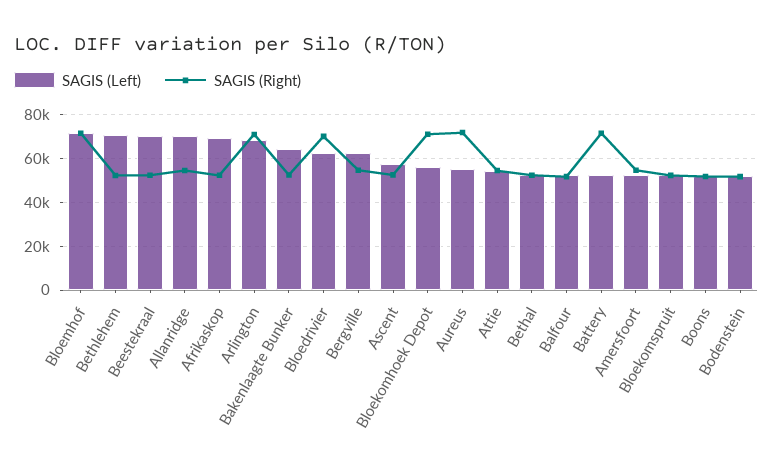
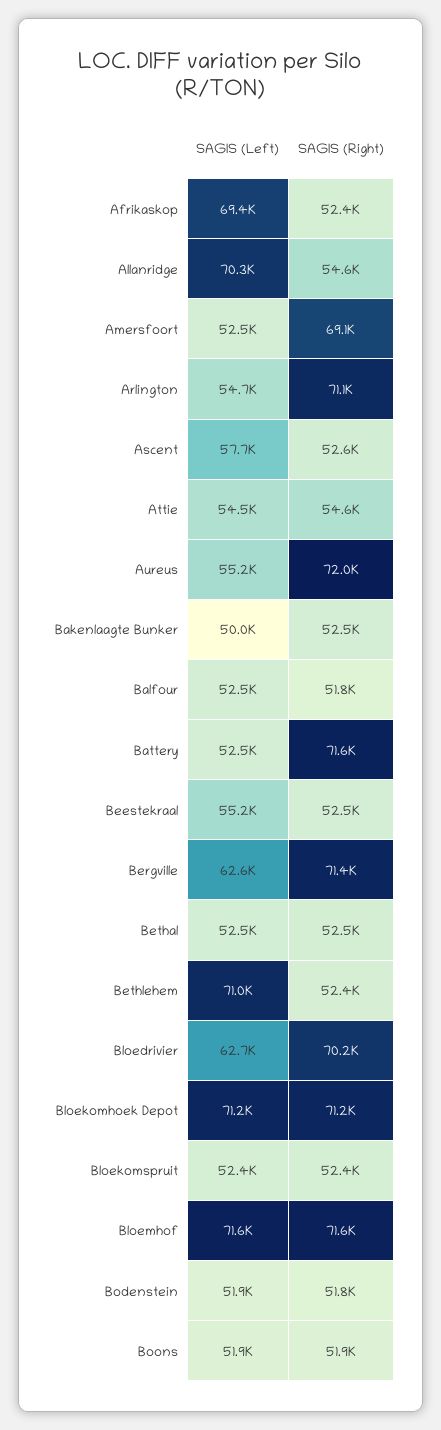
  {
    "SAGIS (Left)": {
      "Bloemhof": 71600,
      "Bethlehem": 71000,
-     "Beestekraal": 70000,
+     "Beestekraal": 55200,
      "Allanridge": 70300,
      "Afrikaskop": 69400,
-     "Arlington": 70000,
+     "Arlington": 54700,
-     "Bakenlaagte Bunker": 65000,
+     "Bakenlaagte Bunker": 50000,
      "Bloedrivier": 62700,
      "Bergville": 62600,
      "Ascent": 57700,
-     "Bloekomhoek Depot": 55000,
+     "Bloekomhoek Depot": 71200,
      "Aureus": 55200,
      "Attie": 54500,
      "Bethal": 52500,
      "Balfour": 52500,
      "Battery": 52500,
      "Amersfoort": 52500,
      "Bloekomspruit": 52400,
      "Boons": 51900,
      "Bodenstein": 51900
    },
    "SAGIS (Right)": {
      "Bloemhof": 71600,
      "Bethlehem": 52400,
      "Beestekraal": 52500,
      "Allanridge": 54600,
      "Afrikaskop": 52400,
      "Arlington": 71100,
      "Bakenlaagte Bunker": 52500,
      "Bloedrivier": 70200,
-     "Bergville": 55000,
+     "Bergville": 71400,
      "Ascent": 52600,
      "Bloekomhoek Depot": 71200,
      "Aureus": 72000,
      "Attie": 54600,
      "Bethal": 52500,
      "Balfour": 51800,
      "Battery": 71600,
-     "Amersfoort": 55000,
+     "Amersfoort": 69100,
      "Bloekomspruit": 52400,
      "Boons": 51900,
      "Bodenstein": 51800
    }
  }

